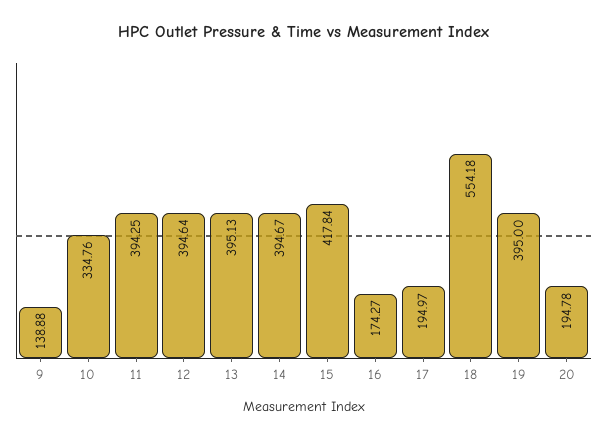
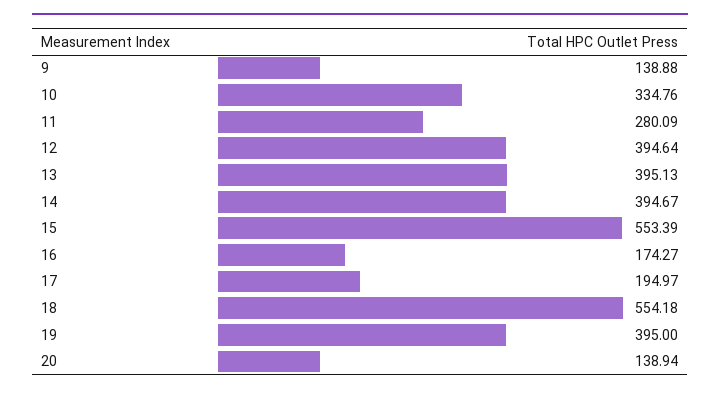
  {
    "9": 138.88,
    "10": 334.76,
-   "11": 394.25,
+   "11": 280.09,
    "12": 394.64,
    "13": 395.13,
    "14": 394.67,
-   "15": 417.84,
+   "15": 553.39,
    "16": 174.27,
    "17": 194.97,
    "18": 554.18,
    "19": 395,
-   "20": 194.78
+   "20": 138.94
  }

